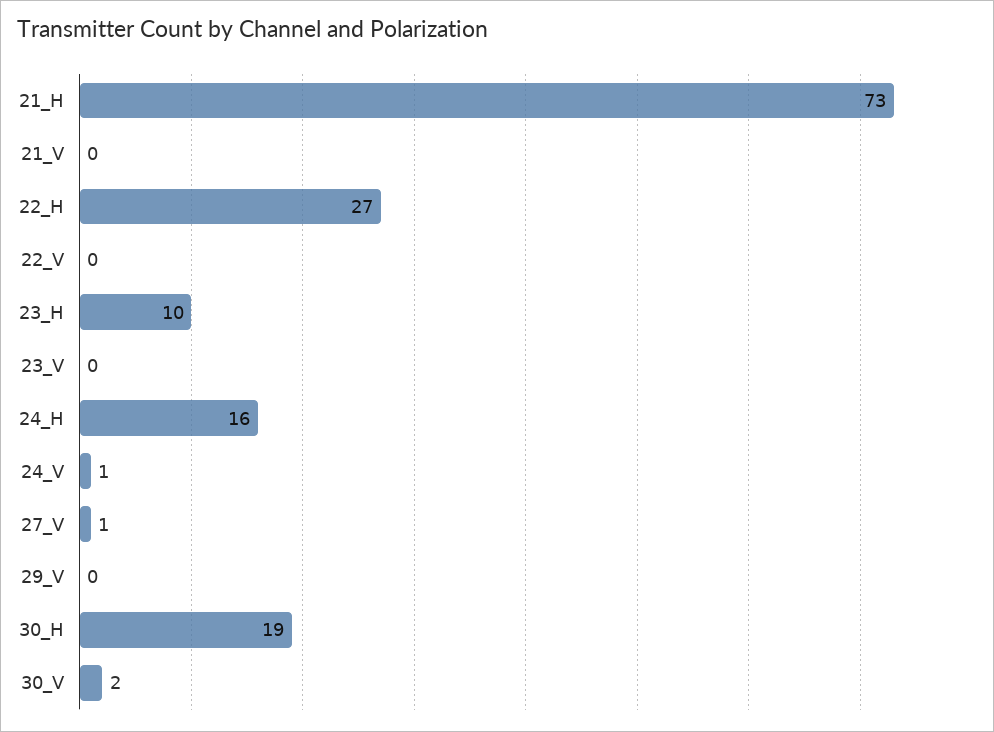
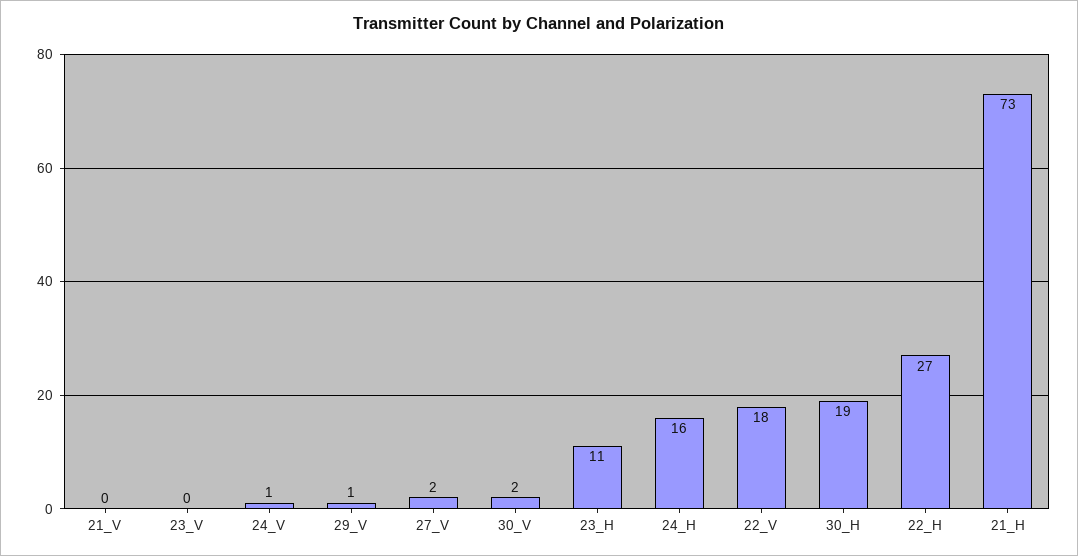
  {
    "21_H": 73,
    "21_V": 0,
    "22_H": 27,
-   "22_V": 0,
+   "22_V": 18,
-   "23_H": 10,
+   "23_H": 11,
    "23_V": 0,
    "24_H": 16,
    "24_V": 1,
-   "27_V": 1,
+   "27_V": 2,
-   "29_V": 0,
+   "29_V": 1,
    "30_H": 19,
    "30_V": 2
  }

